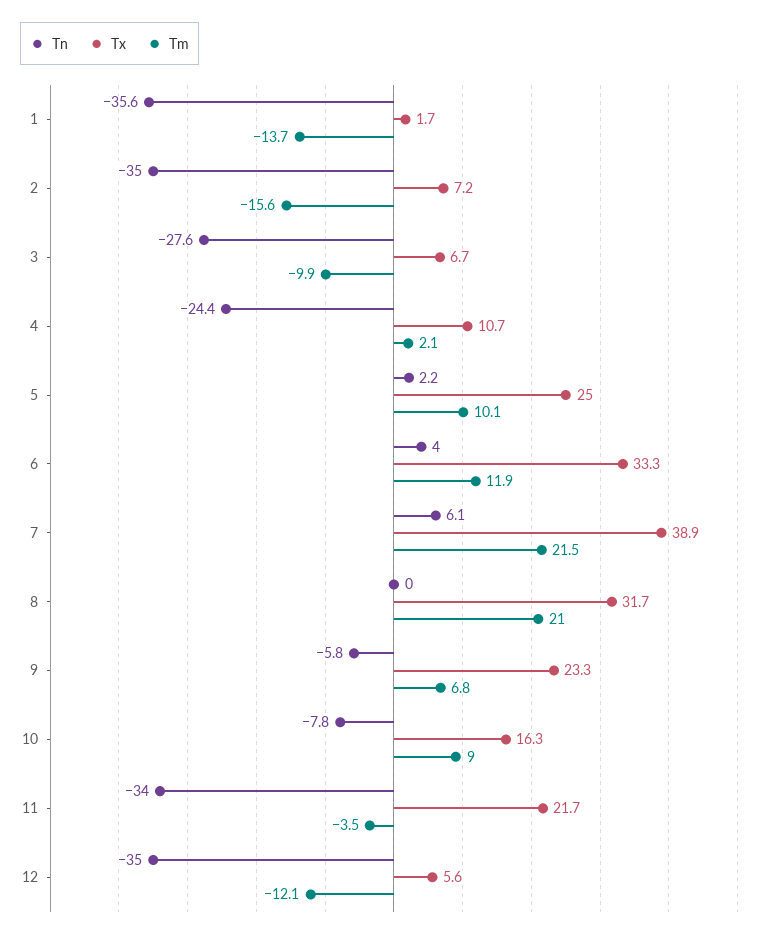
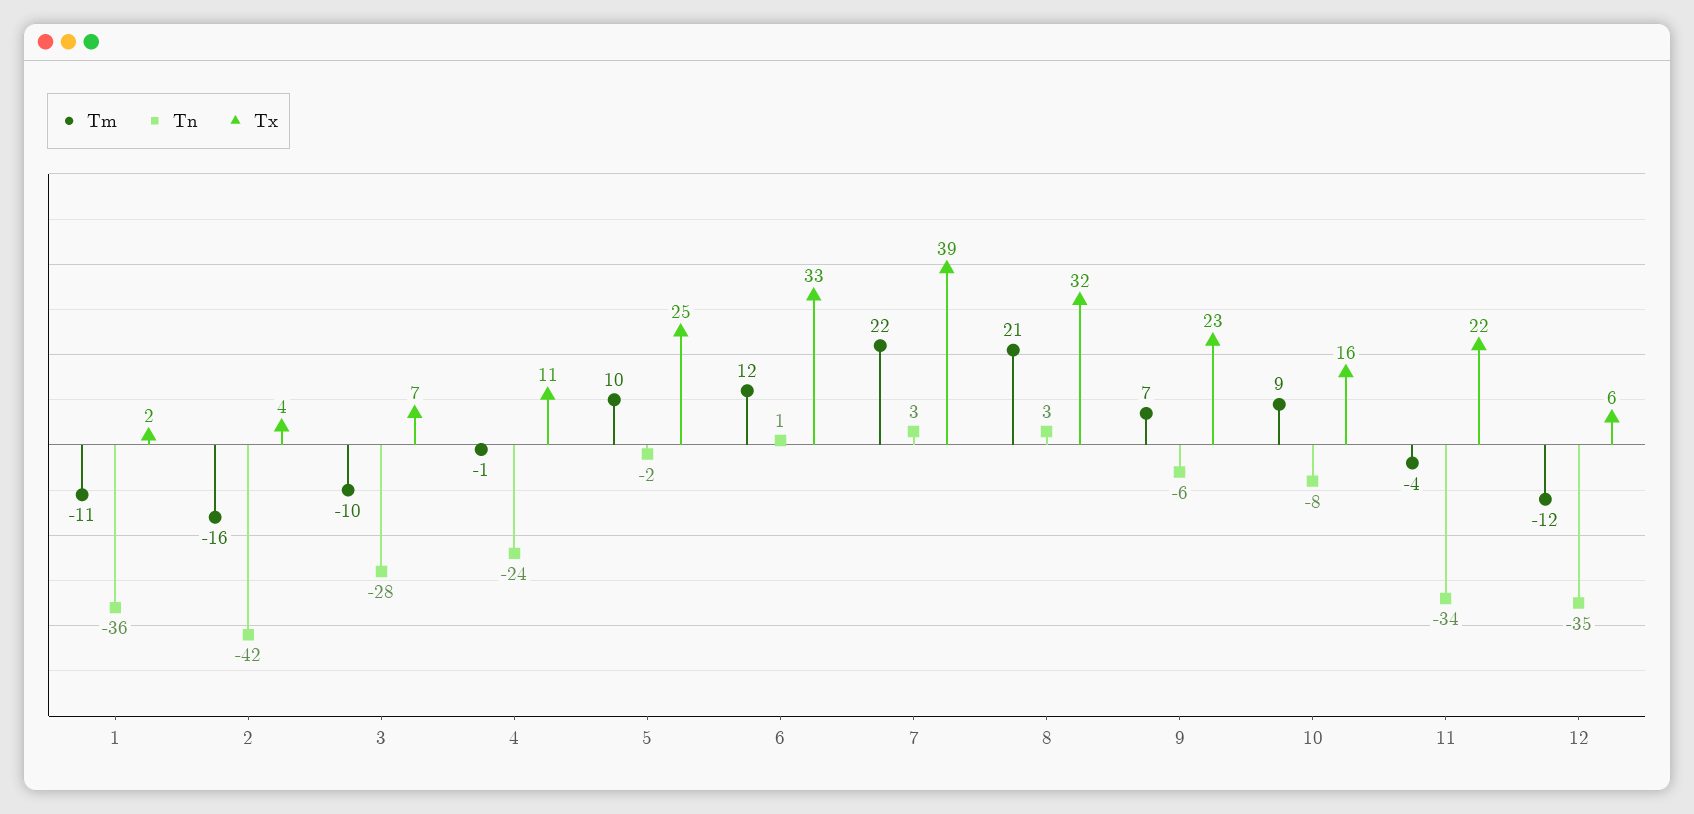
  {
    "Tn": {
      "1": -35.6,
-     "2": -35,
+     "2": -42,
      "3": -27.6,
      "4": -24.4,
-     "5": 2.2,
+     "5": -2,
-     "6": 4,
+     "6": 1,
-     "7": 6.1,
+     "7": 3,
-     "8": 0,
+     "8": 3,
      "9": -5.8,
      "10": -7.8,
      "11": -34,
      "12": -35
    },
    "Tx": {
      "1": 1.7,
-     "2": 7.2,
+     "2": 4,
      "3": 6.7,
      "4": 10.7,
      "5": 25,
      "6": 33.3,
      "7": 38.9,
      "8": 31.7,
      "9": 23.3,
      "10": 16.3,
      "11": 21.7,
      "12": 5.6
    },
    "Tm": {
-     "1": -13.7,
+     "1": -11,
      "2": -15.6,
      "3": -9.9,
-     "4": 2.1,
+     "4": -1,
      "5": 10.1,
      "6": 11.9,
      "7": 21.5,
      "8": 21,
      "9": 6.8,
      "10": 9,
      "11": -3.5,
      "12": -12.1
    }
  }

